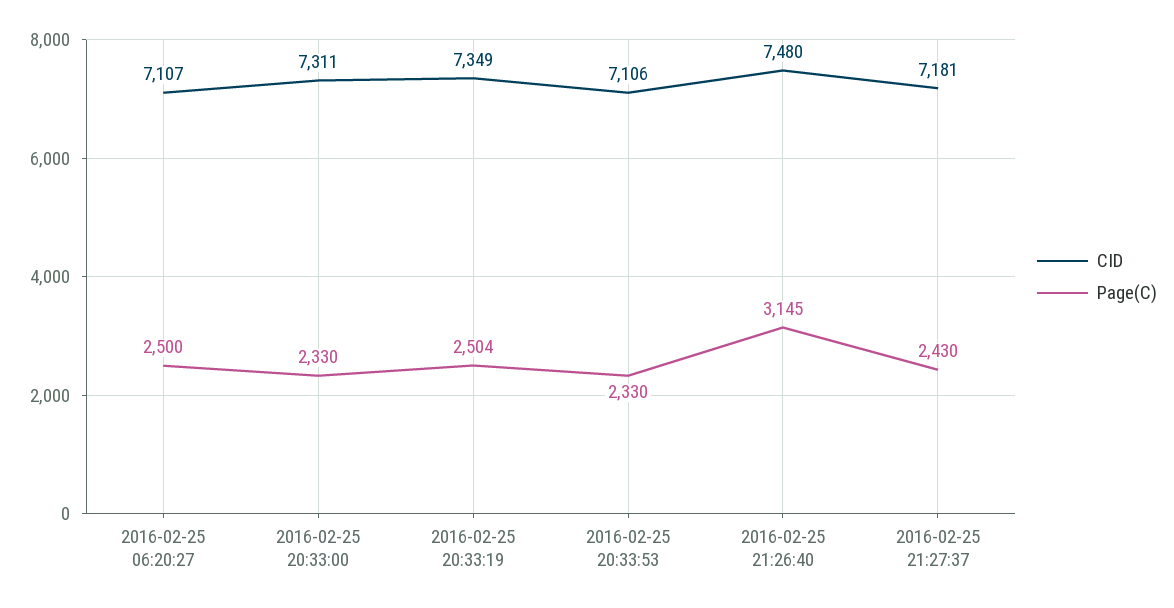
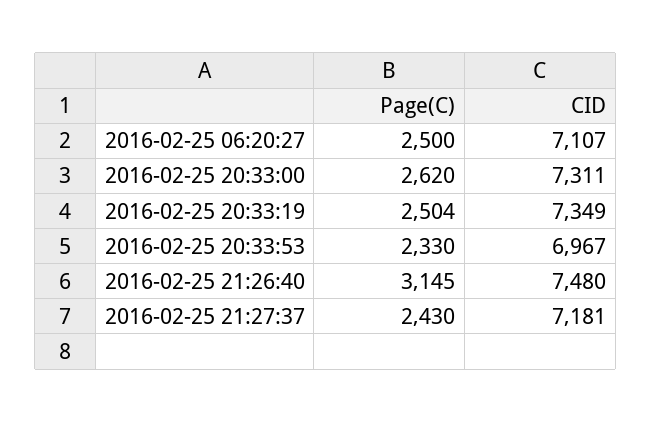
  {
    "CID": {
      "2016-02-25 06:20:27": 7107,
      "2016-02-25 20:33:00": 7311,
      "2016-02-25 20:33:19": 7349,
-     "2016-02-25 20:33:53": 7106,
+     "2016-02-25 20:33:53": 6967,
      "2016-02-25 21:26:40": 7480,
      "2016-02-25 21:27:37": 7181
    },
    "Page(C)": {
      "2016-02-25 06:20:27": 2500,
-     "2016-02-25 20:33:00": 2330,
+     "2016-02-25 20:33:00": 2620,
      "2016-02-25 20:33:19": 2504,
      "2016-02-25 20:33:53": 2330,
      "2016-02-25 21:26:40": 3145,
      "2016-02-25 21:27:37": 2430
    }
  }

